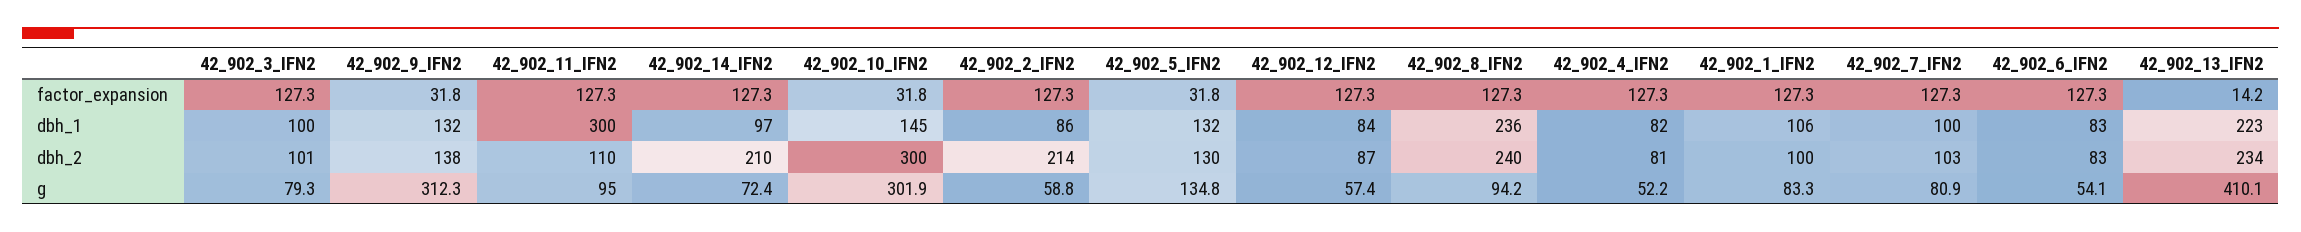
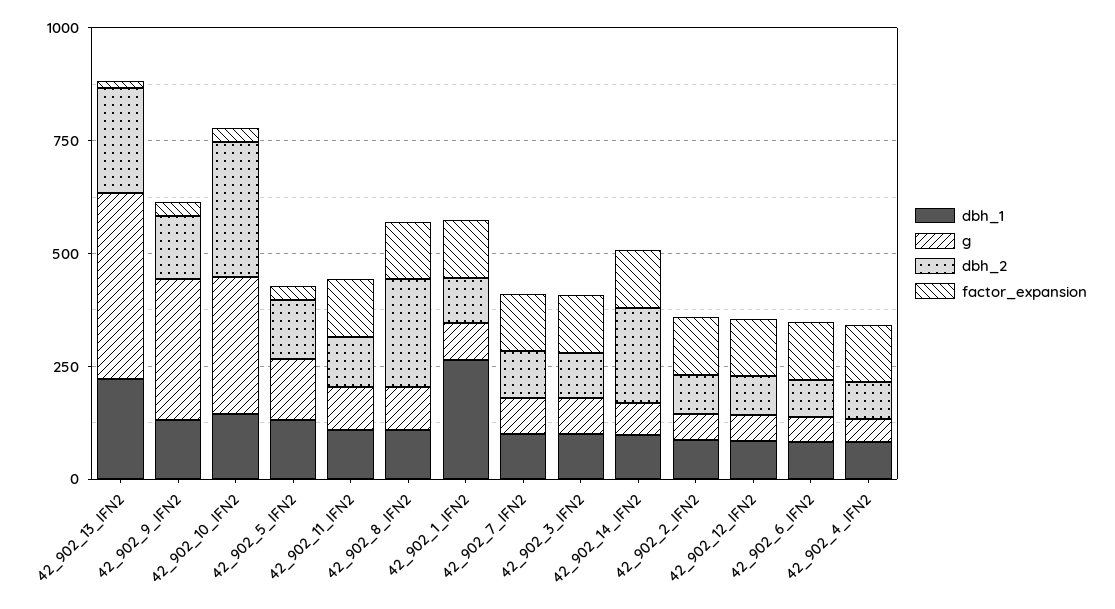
  {
    "factor_expansion": {
      "42_902_3_IFN2": 127.3,
      "42_902_9_IFN2": 31.8,
      "42_902_11_IFN2": 127.3,
      "42_902_14_IFN2": 127.3,
      "42_902_10_IFN2": 31.8,
      "42_902_2_IFN2": 127.3,
      "42_902_5_IFN2": 31.8,
      "42_902_12_IFN2": 127.3,
      "42_902_8_IFN2": 127.3,
      "42_902_4_IFN2": 127.3,
      "42_902_1_IFN2": 127.3,
      "42_902_7_IFN2": 127.3,
      "42_902_6_IFN2": 127.3,
      "42_902_13_IFN2": 14.2
    },
    "dbh_1": {
      "42_902_3_IFN2": 100,
      "42_902_9_IFN2": 132,
-     "42_902_11_IFN2": 300,
+     "42_902_11_IFN2": 100,
      "42_902_14_IFN2": 97,
      "42_902_10_IFN2": 145,
      "42_902_2_IFN2": 86,
      "42_902_5_IFN2": 132,
      "42_902_12_IFN2": 84,
-     "42_902_8_IFN2": 236,
+     "42_902_8_IFN2": 100,
      "42_902_4_IFN2": 82,
-     "42_902_1_IFN2": 106,
+     "42_902_1_IFN2": 250,
      "42_902_7_IFN2": 100,
      "42_902_6_IFN2": 83,
      "42_902_13_IFN2": 223
    },
    "dbh_2": {
      "42_902_3_IFN2": 101,
      "42_902_9_IFN2": 138,
      "42_902_11_IFN2": 110,
      "42_902_14_IFN2": 210,
      "42_902_10_IFN2": 300,
-     "42_902_2_IFN2": 214,
+     "42_902_2_IFN2": 100,
      "42_902_5_IFN2": 130,
      "42_902_12_IFN2": 87,
      "42_902_8_IFN2": 240,
      "42_902_4_IFN2": 81,
      "42_902_1_IFN2": 100,
      "42_902_7_IFN2": 103,
      "42_902_6_IFN2": 83,
      "42_902_13_IFN2": 234
    },
    "g": {
      "42_902_3_IFN2": 79.3,
      "42_902_9_IFN2": 312.3,
      "42_902_11_IFN2": 95,
      "42_902_14_IFN2": 72.4,
      "42_902_10_IFN2": 301.9,
      "42_902_2_IFN2": 58.8,
      "42_902_5_IFN2": 134.8,
      "42_902_12_IFN2": 57.4,
      "42_902_8_IFN2": 94.2,
      "42_902_4_IFN2": 52.2,
      "42_902_1_IFN2": 83.3,
      "42_902_7_IFN2": 80.9,
      "42_902_6_IFN2": 54.1,
      "42_902_13_IFN2": 410.1
    }
  }

